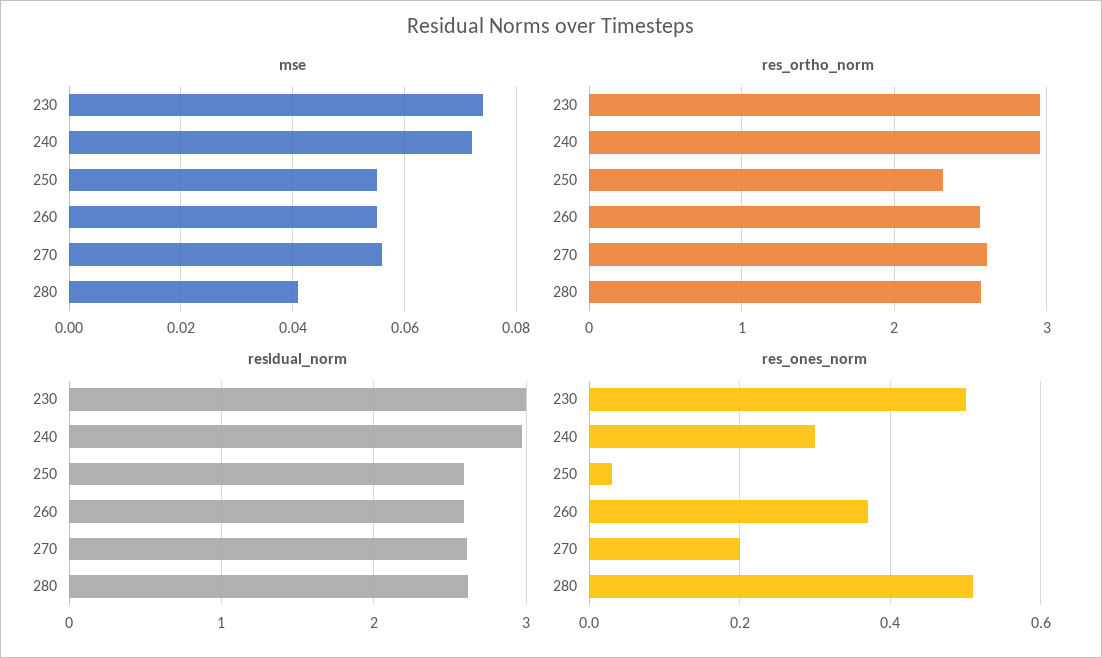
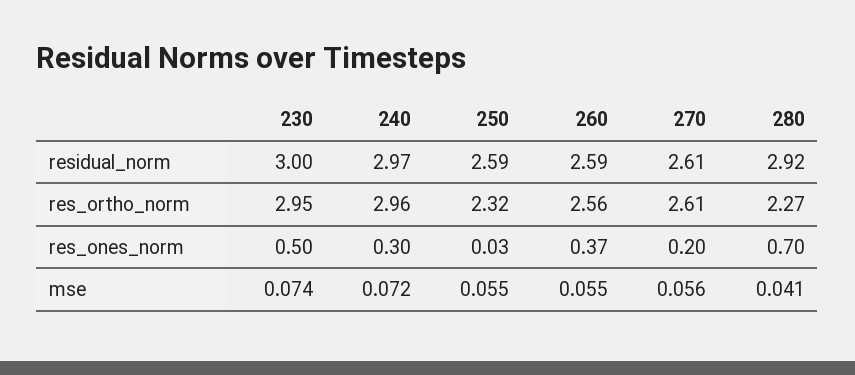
  {
    "mse": {
      "230": 0.074,
      "240": 0.072,
      "250": 0.055,
      "260": 0.055,
      "270": 0.056,
      "280": 0.041
    },
    "res_ortho_norm": {
      "230": 2.95,
      "240": 2.96,
      "250": 2.32,
      "260": 2.56,
      "270": 2.61,
-     "280": 2.6
+     "280": 2.27
    },
    "residual_norm": {
      "230": 3,
      "240": 2.97,
      "250": 2.59,
      "260": 2.59,
      "270": 2.61,
-     "280": 2.6
+     "280": 2.92
    },
    "res_ones_norm": {
      "230": 0.5,
      "240": 0.3,
      "250": 0.03,
      "260": 0.37,
      "270": 0.2,
-     "280": 0.5
+     "280": 0.7
    }
  }

